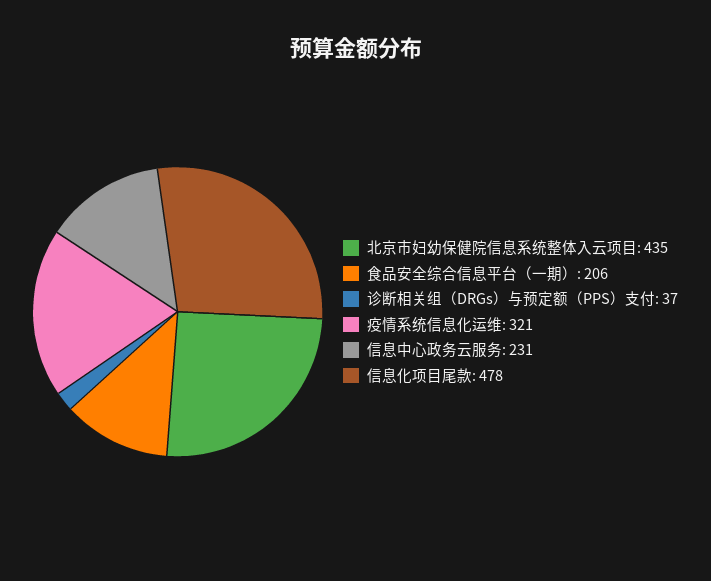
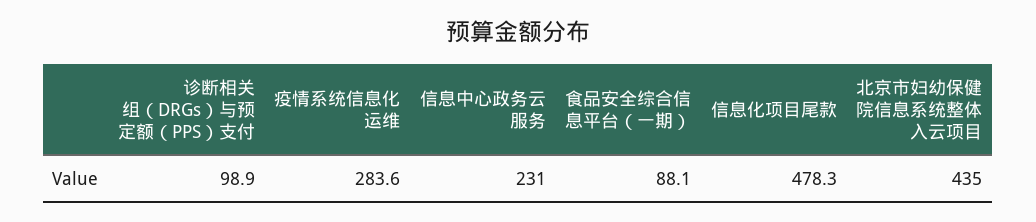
  {
    "北京市妇幼保健院信息系统整体入云项目": 435,
-   "食品安全综合信息平台（一期）": 206,
+   "食品安全综合信息平台（一期）": 88.1,
-   "诊断相关组（DRGs）与预定额（PPS）支付": 37,
+   "诊断相关组（DRGs）与预定额（PPS）支付": 98.9,
-   "疫情系统信息化运维": 321,
+   "疫情系统信息化运维": 283.6,
    "信息中心政务云服务": 231,
    "信息化项目尾款": 478.3
  }

